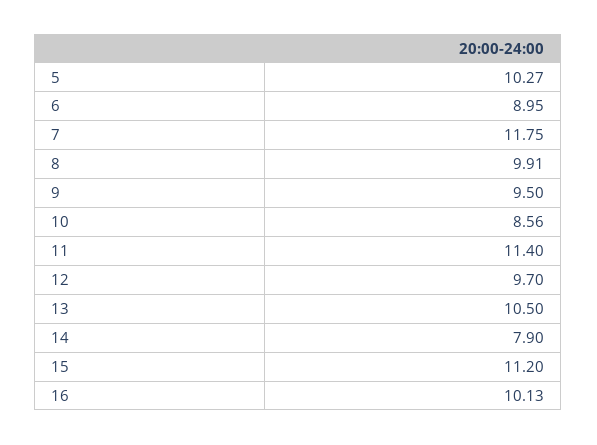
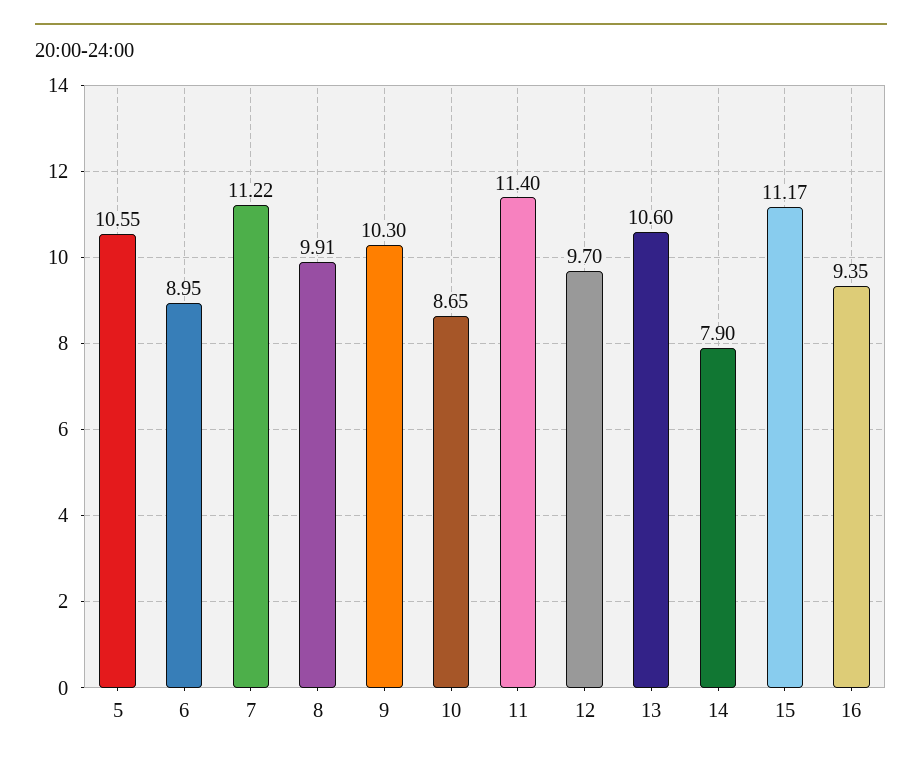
  {
-   "5": 10.27,
+   "5": 10.55,
    "6": 8.95,
-   "7": 11.75,
+   "7": 11.22,
    "8": 9.91,
-   "9": 9.5,
+   "9": 10.3,
-   "10": 8.56,
+   "10": 8.65,
    "11": 11.4,
    "12": 9.7,
-   "13": 10.5,
+   "13": 10.6,
    "14": 7.9,
-   "15": 11.2,
+   "15": 11.17,
-   "16": 10.13
+   "16": 9.35
  }

